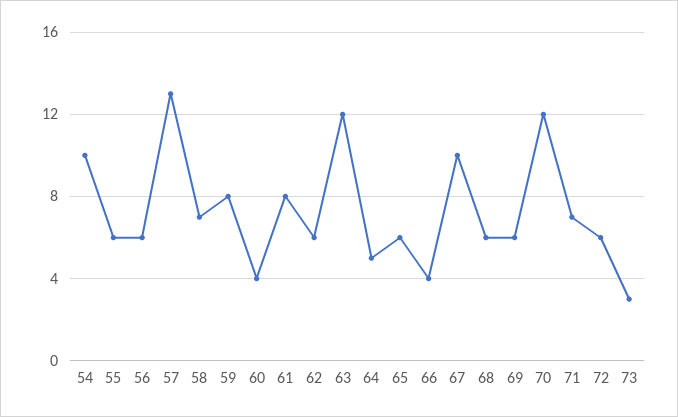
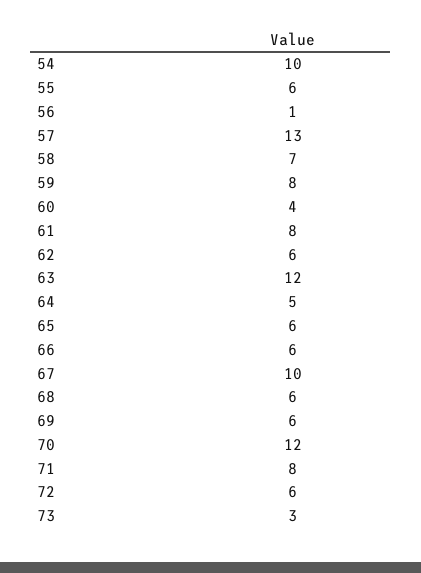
  {
    "54": 10,
    "55": 6,
-   "56": 6,
+   "56": 1,
    "57": 13,
    "58": 7,
    "59": 8,
    "60": 4,
    "61": 8,
    "62": 6,
    "63": 12,
    "64": 5,
    "65": 6,
-   "66": 4,
+   "66": 6,
    "67": 10,
    "68": 6,
    "69": 6,
    "70": 12,
-   "71": 7,
+   "71": 8,
    "72": 6,
    "73": 3
  }

